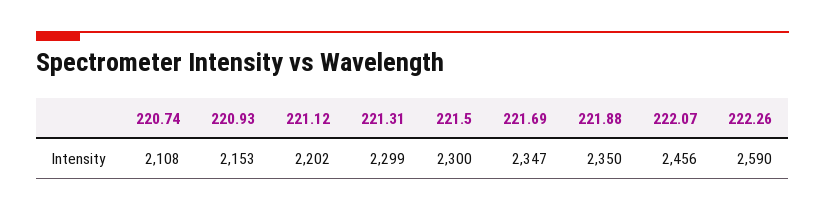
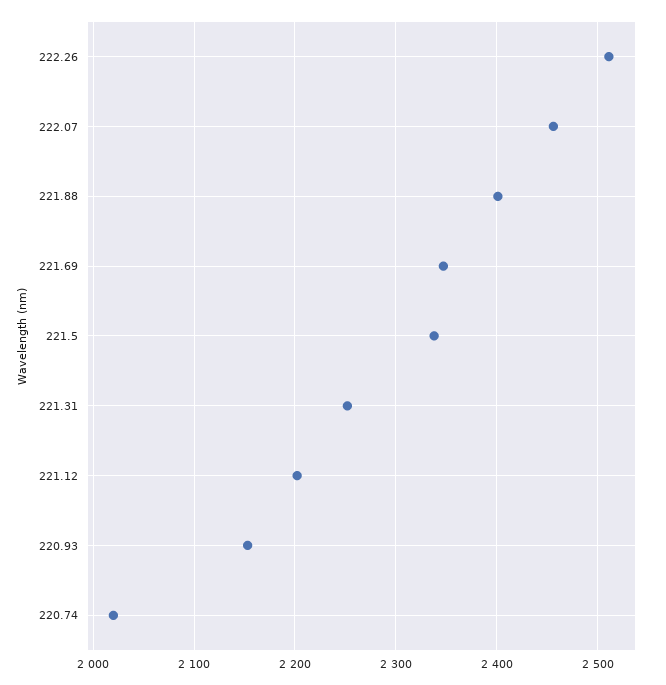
  {
-   "220.74": 2108,
+   "220.74": 2020,
    "220.93": 2153,
    "221.12": 2202,
-   "221.31": 2299,
+   "221.31": 2250,
-   "221.5": 2300,
+   "221.5": 2340,
    "221.69": 2347,
-   "221.88": 2350,
+   "221.88": 2400,
    "222.07": 2456,
-   "222.26": 2590
+   "222.26": 2510
  }

